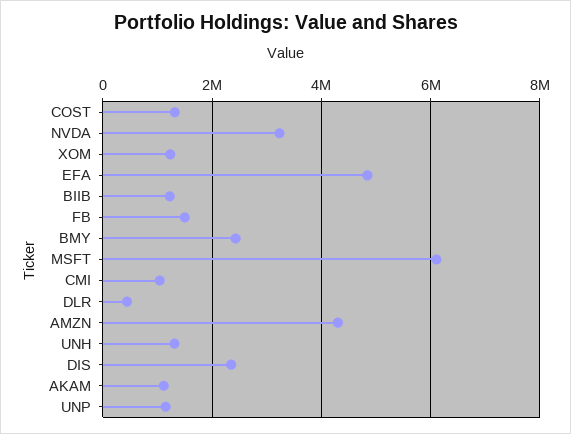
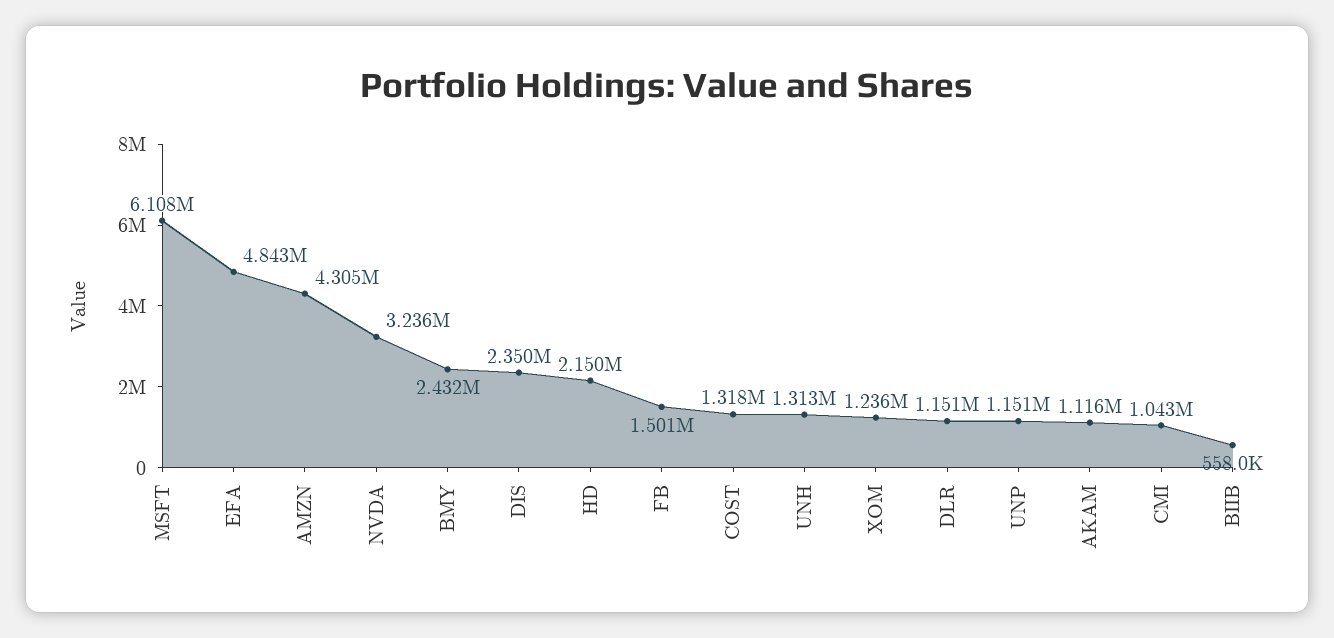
  {
    "COST": 1318000,
    "NVDA": 3236000,
    "XOM": 1236000,
    "EFA": 4843000,
-   "BIIB": 1200000,
+   "BIIB": 558000,
    "FB": 1501000,
    "BMY": 2432000,
    "MSFT": 6108000,
    "CMI": 1043000,
-   "DLR": 400000,
+   "DLR": 1151000,
    "AMZN": 4305000,
    "UNH": 1313000,
    "DIS": 2350000,
    "AKAM": 1116000,
-   "UNP": 1151000
+   "UNP": 1151000,
+   "HD": 2150000
  }

